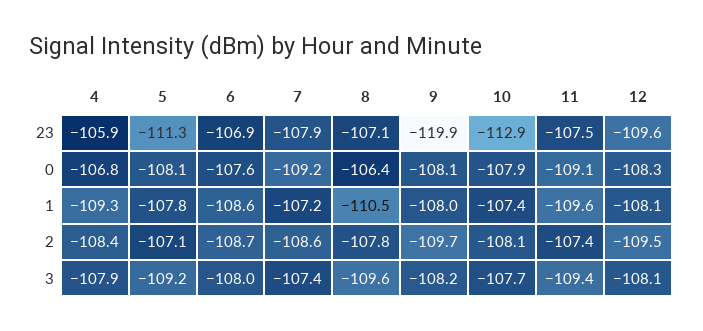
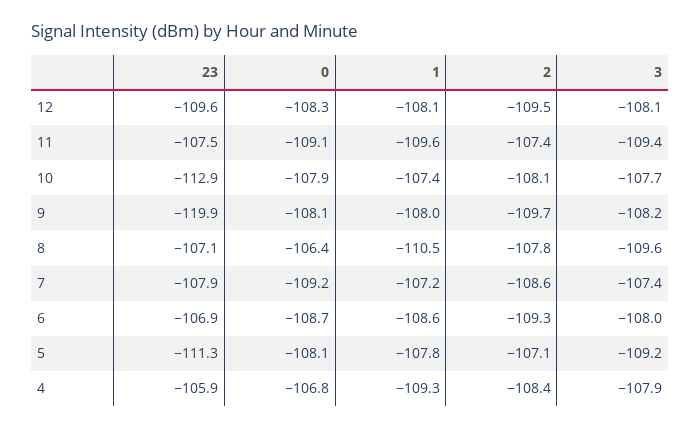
  {
    "4": {
      "23": -105.9,
      "0": -106.8,
      "1": -109.3,
      "2": -108.4,
      "3": -107.9
    },
    "5": {
      "23": -111.3,
      "0": -108.1,
      "1": -107.8,
      "2": -107.1,
      "3": -109.2
    },
    "6": {
      "23": -106.9,
-     "0": -107.6,
+     "0": -108.7,
      "1": -108.6,
-     "2": -108.7,
+     "2": -109.3,
      "3": -108
    },
    "7": {
      "23": -107.9,
      "0": -109.2,
      "1": -107.2,
      "2": -108.6,
      "3": -107.4
    },
    "8": {
      "23": -107.1,
      "0": -106.4,
      "1": -110.5,
      "2": -107.8,
      "3": -109.6
    },
    "9": {
      "23": -119.9,
      "0": -108.1,
      "1": -108,
      "2": -109.7,
      "3": -108.2
    },
    "10": {
      "23": -112.9,
      "0": -107.9,
      "1": -107.4,
      "2": -108.1,
      "3": -107.7
    },
    "11": {
      "23": -107.5,
      "0": -109.1,
      "1": -109.6,
      "2": -107.4,
      "3": -109.4
    },
    "12": {
      "23": -109.6,
      "0": -108.3,
      "1": -108.1,
      "2": -109.5,
      "3": -108.1
    }
  }

